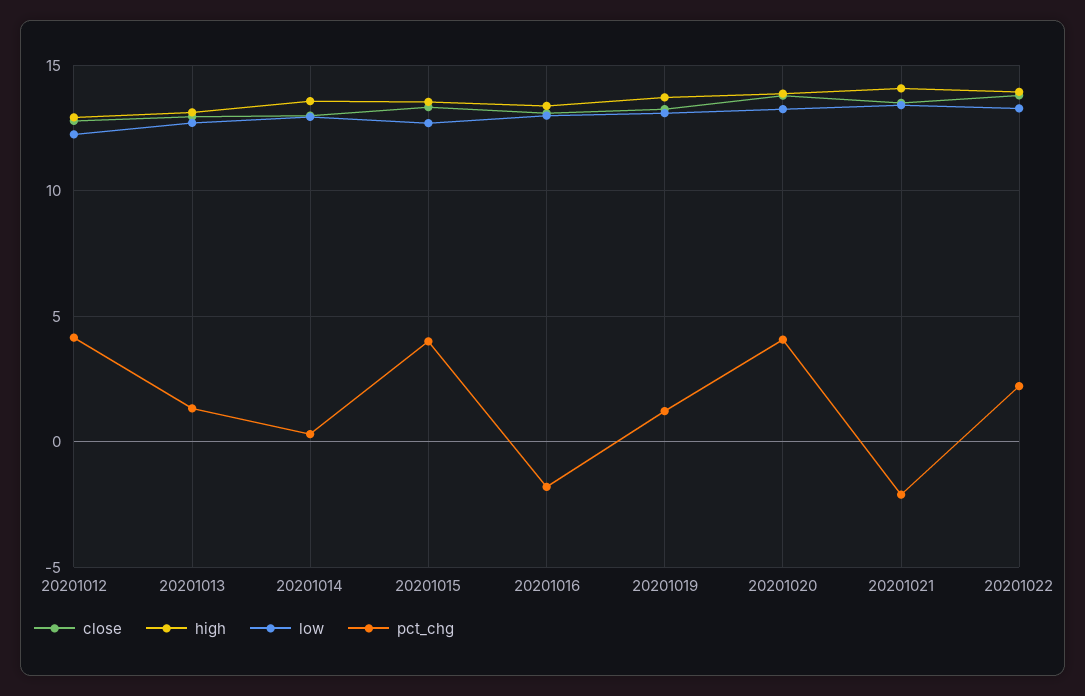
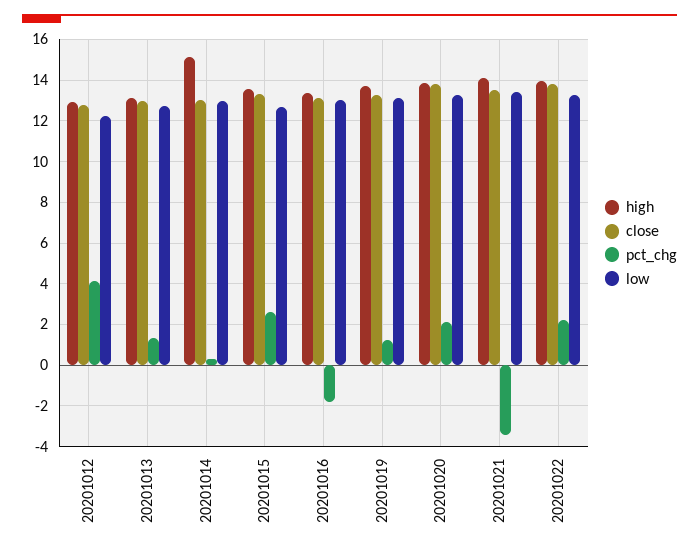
  {
    "close": {
      "20201012": 13,
      "20201013": 13,
      "20201014": 13,
      "20201015": 13.5,
      "20201016": 13,
      "20201019": 13.5,
      "20201020": 14,
      "20201021": 13.5,
      "20201022": 14
    },
    "high": {
      "20201012": 13,
      "20201013": 13,
-     "20201014": 13.5,
+     "20201014": 15,
      "20201015": 13.5,
      "20201016": 13.5,
      "20201019": 13.5,
      "20201020": 14,
      "20201021": 14,
      "20201022": 14
    },
    "low": {
      "20201012": 12.5,
      "20201013": 12.5,
      "20201014": 13,
      "20201015": 12.5,
      "20201016": 13,
      "20201019": 13,
      "20201020": 13.5,
      "20201021": 13.5,
      "20201022": 13.5
    },
    "pct_chg": {
      "20201012": 4,
      "20201013": 1.5,
      "20201014": 0.5,
-     "20201015": 4,
+     "20201015": 2.5,
      "20201016": -2,
      "20201019": 1,
-     "20201020": 4,
+     "20201020": 2,
-     "20201021": -2,
+     "20201021": -3.5,
      "20201022": 2
    }
  }

